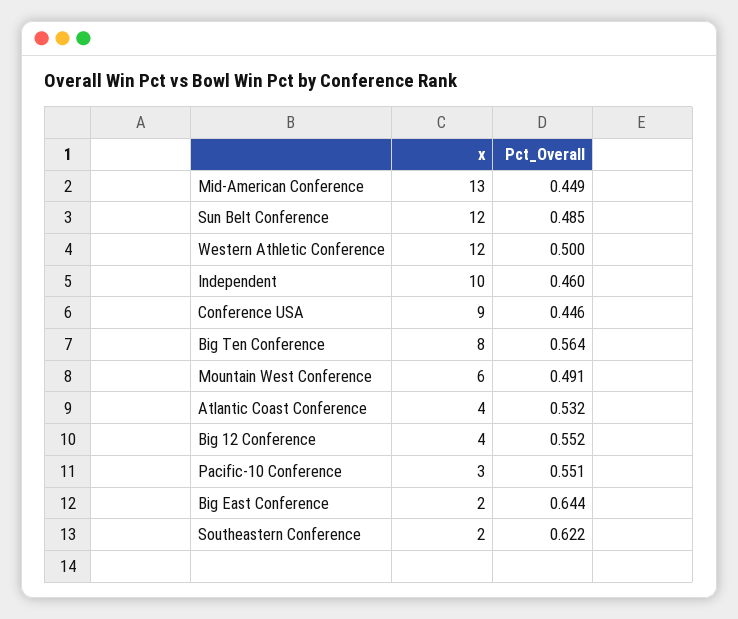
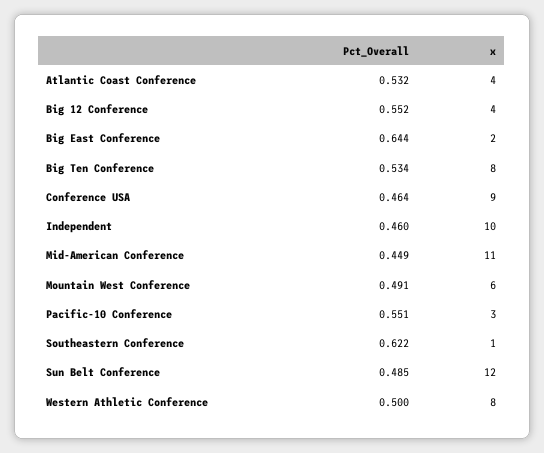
  {
    "x": {
-     "Mid-American Conference": 13,
+     "Mid-American Conference": 11,
      "Sun Belt Conference": 12,
-     "Western Athletic Conference": 12,
+     "Western Athletic Conference": 8,
      "Independent": 10,
      "Conference USA": 9,
      "Big Ten Conference": 8,
      "Mountain West Conference": 6,
      "Atlantic Coast Conference": 4,
      "Big 12 Conference": 4,
      "Pacific-10 Conference": 3,
      "Big East Conference": 2,
-     "Southeastern Conference": 2
+     "Southeastern Conference": 1
    },
    "Pct_Overall": {
      "Mid-American Conference": 0.449,
      "Sun Belt Conference": 0.485,
      "Western Athletic Conference": 0.5,
      "Independent": 0.46,
-     "Conference USA": 0.446,
+     "Conference USA": 0.464,
-     "Big Ten Conference": 0.564,
+     "Big Ten Conference": 0.534,
      "Mountain West Conference": 0.491,
      "Atlantic Coast Conference": 0.532,
      "Big 12 Conference": 0.552,
      "Pacific-10 Conference": 0.551,
      "Big East Conference": 0.644,
      "Southeastern Conference": 0.622
    }
  }

